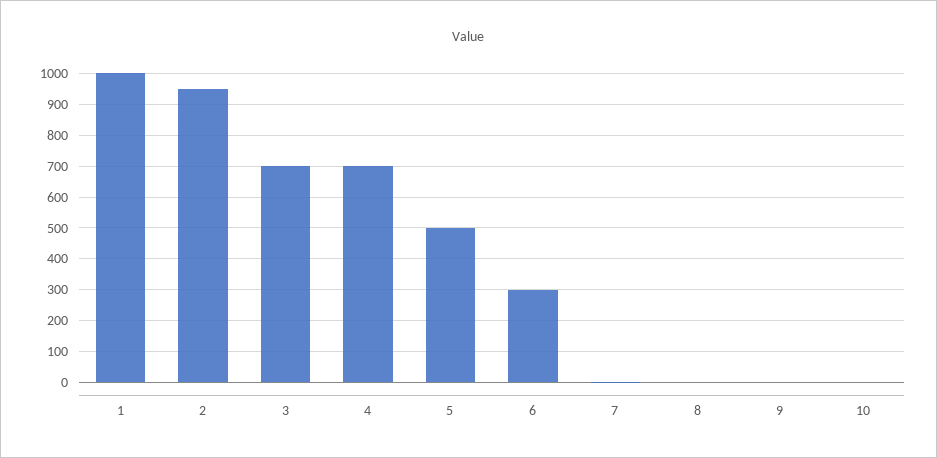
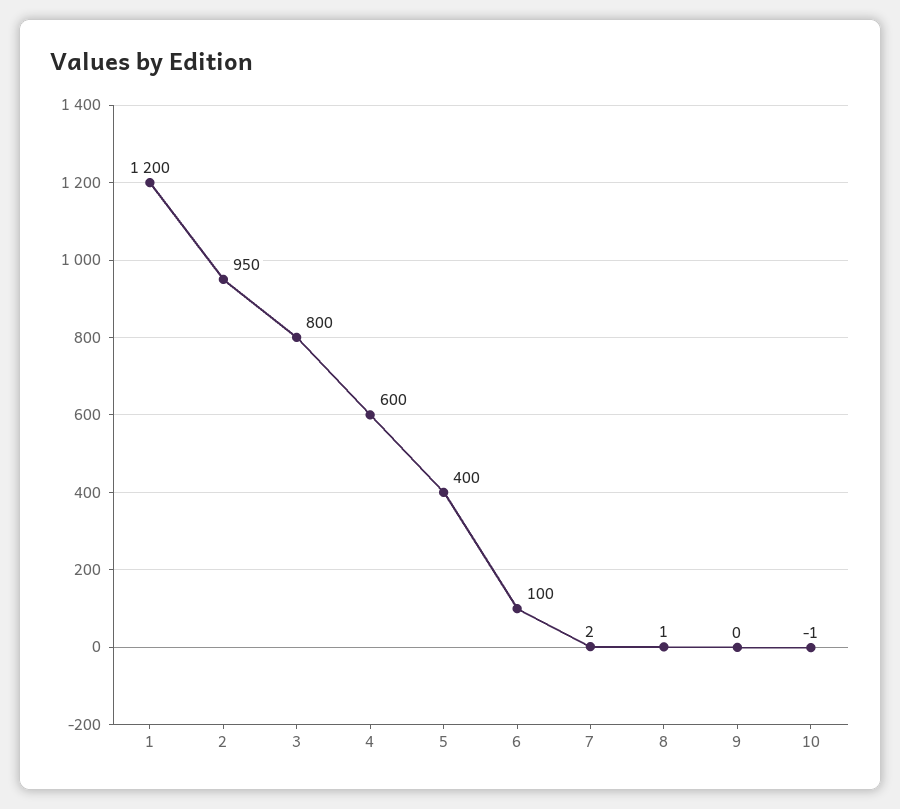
  {
-   "1": 1000,
+   "1": 1200,
    "2": 950,
-   "3": 700,
+   "3": 800,
-   "4": 700,
+   "4": 600,
-   "5": 500,
+   "5": 400,
-   "6": 300,
+   "6": 100,
    "7": 2,
    "8": 1,
    "9": 0,
    "10": -1
  }

